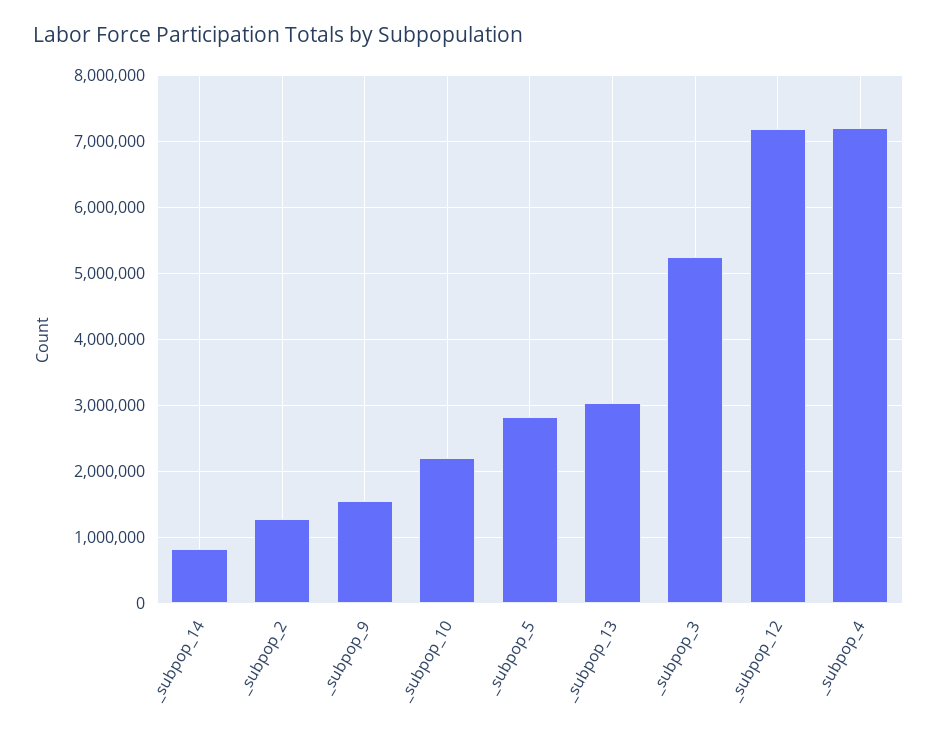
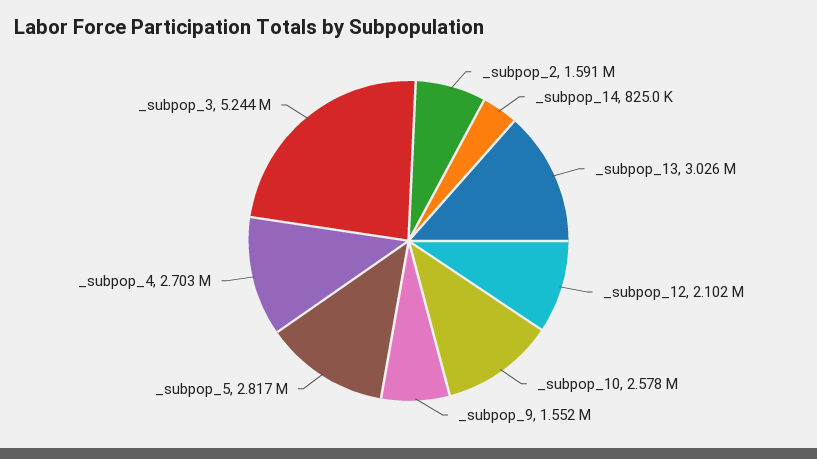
  {
    "_subpop_14": 825000,
-   "_subpop_2": 1300000,
+   "_subpop_2": 1591000,
    "_subpop_9": 1552000,
-   "_subpop_10": 2200000,
+   "_subpop_10": 2578000,
    "_subpop_5": 2817000,
    "_subpop_13": 3026000,
    "_subpop_3": 5244000,
-   "_subpop_12": 7200000,
+   "_subpop_12": 2102000,
-   "_subpop_4": 7200000
+   "_subpop_4": 2703000
  }

